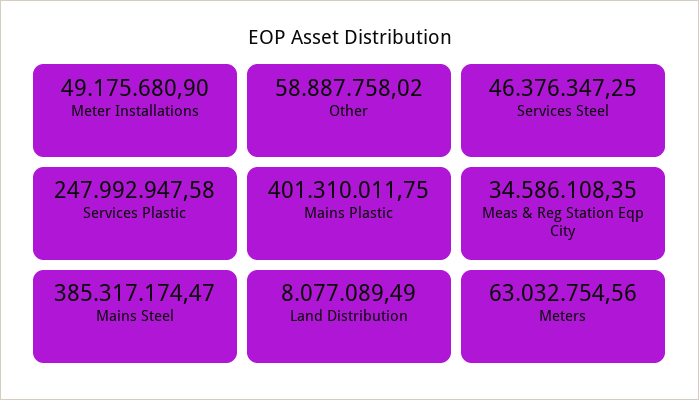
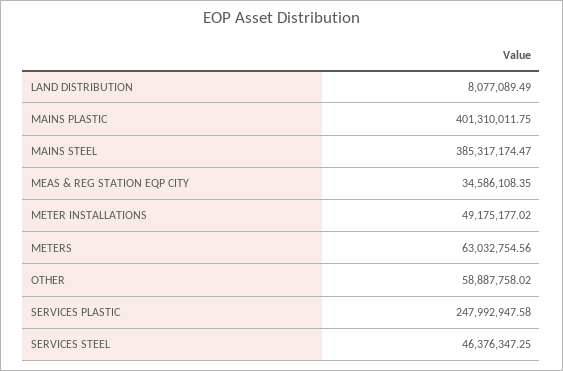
  {
-   "Meter Installations": 49175680.9,
+   "Meter Installations": 49175177.02,
    "Other": 58887758.02,
    "Services Steel": 46376347.25,
    "Services Plastic": 247992947.58,
    "Mains Plastic": 401310011.75,
    "Meas & Reg Station Eqp City": 34586108.35,
    "Mains Steel": 385317174.47,
    "Land Distribution": 8077089.49,
    "Meters": 63032754.56
  }

